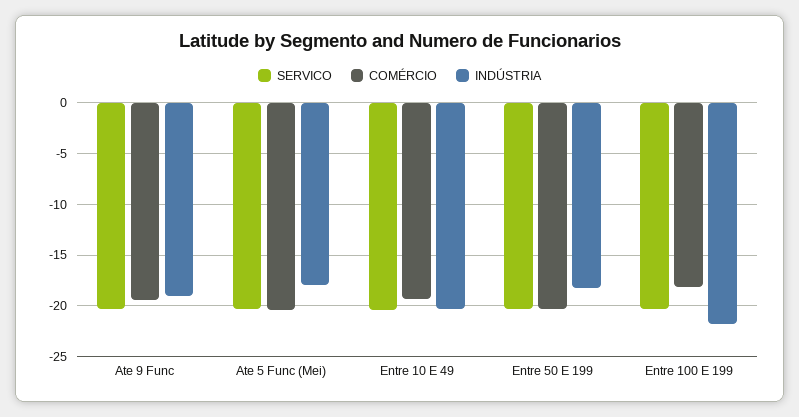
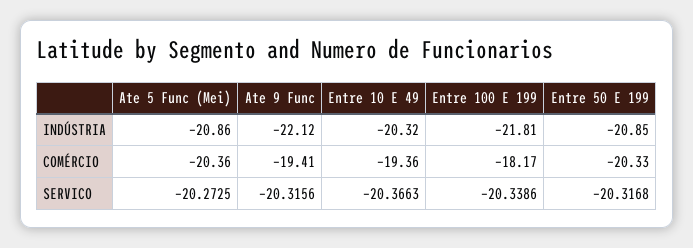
  {
    "SERVICO": {
      "Ate 9 Func": -20.3156,
      "Ate 5 Func (Mei)": -20.2725,
      "Entre 10 E 49": -20.3663,
      "Entre 50 E 199": -20.3168,
      "Entre 100 E 199": -20.3386
    },
    "COMÉRCIO": {
      "Ate 9 Func": -19.41,
      "Ate 5 Func (Mei)": -20.36,
      "Entre 10 E 49": -19.36,
      "Entre 50 E 199": -20.33,
      "Entre 100 E 199": -18.17
    },
    "INDÚSTRIA": {
-     "Ate 9 Func": -19,
+     "Ate 9 Func": -22.12,
-     "Ate 5 Func (Mei)": -18,
+     "Ate 5 Func (Mei)": -20.86,
      "Entre 10 E 49": -20.32,
-     "Entre 50 E 199": -18,
+     "Entre 50 E 199": -20.85,
      "Entre 100 E 199": -21.81
    }
  }

